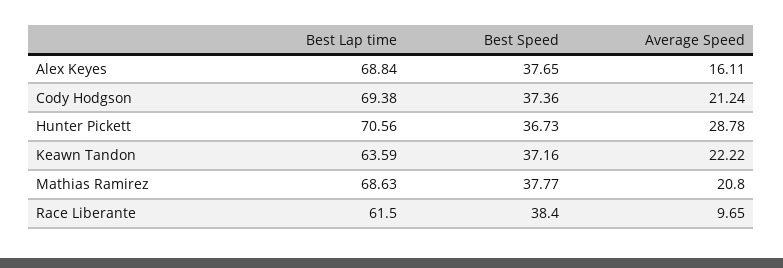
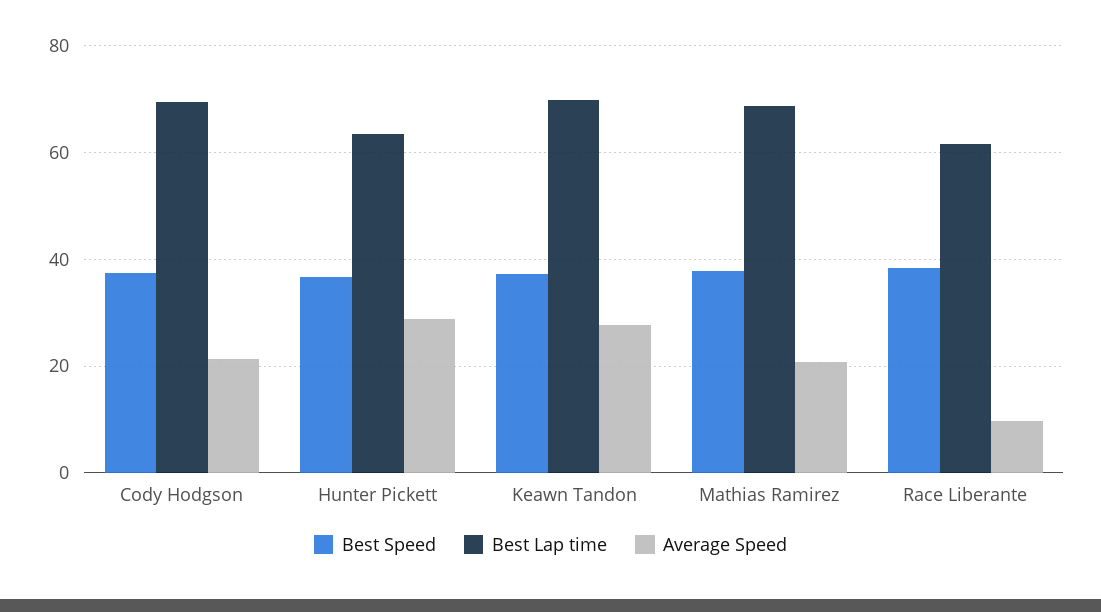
  {
    "Best Lap time": {
-     "Alex Keyes": 68.84,
      "Cody Hodgson": 69.38,
-     "Hunter Pickett": 70.56,
+     "Hunter Pickett": 64,
-     "Keawn Tandon": 63.59,
+     "Keawn Tandon": 70,
      "Mathias Ramirez": 68.63,
      "Race Liberante": 61.5
    },
    "Best Speed": {
-     "Alex Keyes": 37.65,
      "Cody Hodgson": 37.36,
      "Hunter Pickett": 36.73,
      "Keawn Tandon": 37.16,
      "Mathias Ramirez": 37.77,
      "Race Liberante": 38.4
    },
    "Average Speed": {
-     "Alex Keyes": 16.11,
      "Cody Hodgson": 21.24,
      "Hunter Pickett": 28.78,
-     "Keawn Tandon": 22.22,
+     "Keawn Tandon": 28,
      "Mathias Ramirez": 20.8,
      "Race Liberante": 9.65
    }
  }

